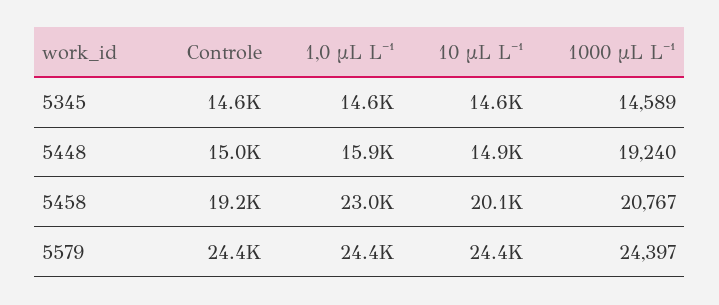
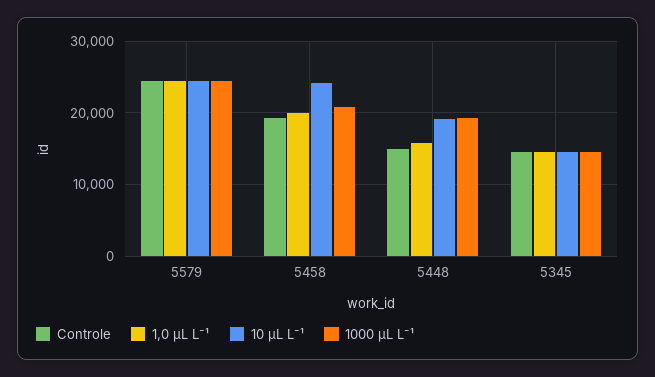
  {
    "Controle": {
      "5345": 14600,
      "5448": 15000,
      "5458": 19200,
      "5579": 24400
    },
    "1,0 μL L⁻¹": {
      "5345": 14600,
      "5448": 15900,
-     "5458": 23000,
+     "5458": 20000,
      "5579": 24400
    },
    "10 μL L⁻¹": {
      "5345": 14600,
-     "5448": 14900,
+     "5448": 19000,
-     "5458": 20100,
+     "5458": 24000,
      "5579": 24400
    },
    "1000 μL L⁻¹": {
      "5345": 14589,
      "5448": 19240,
      "5458": 20767,
      "5579": 24397
    }
  }

